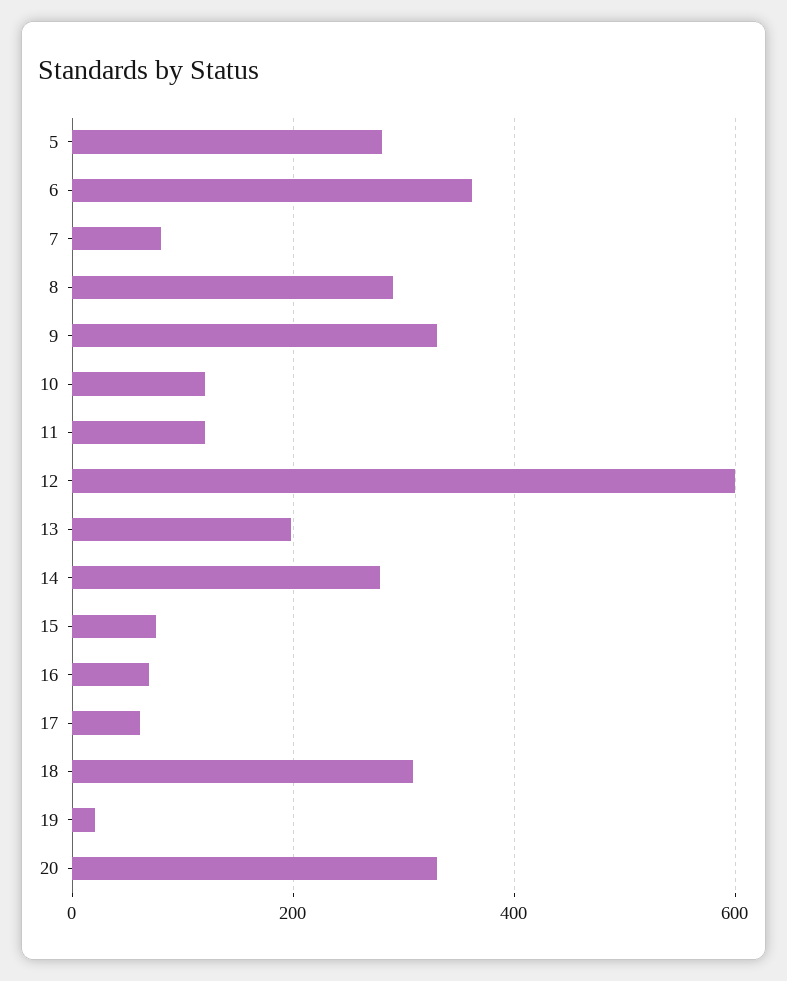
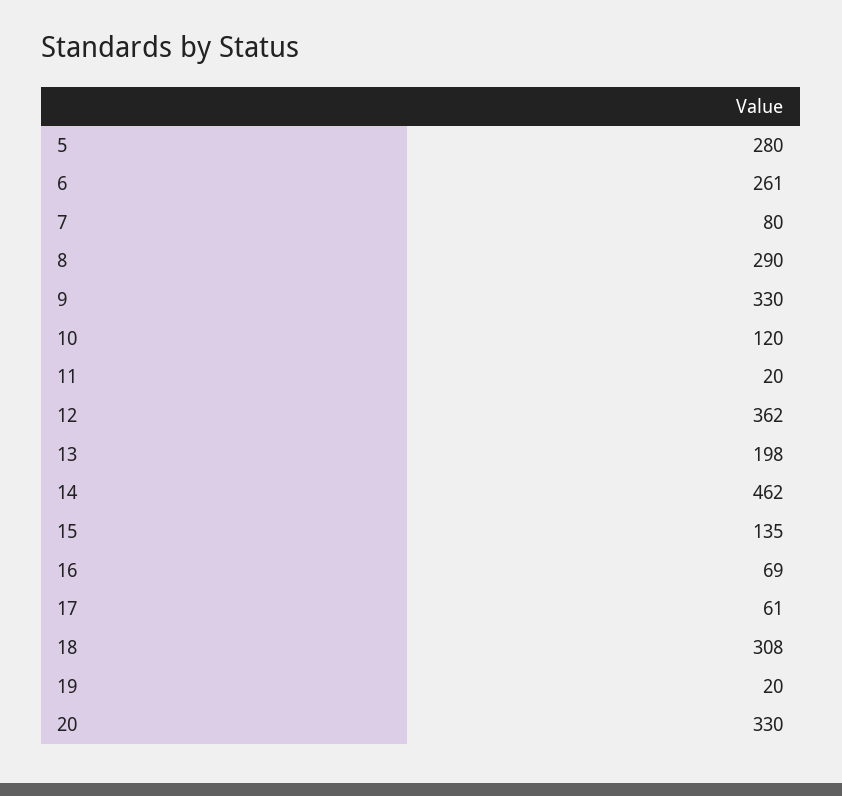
  {
    "5": 280,
-   "6": 360,
+   "6": 261,
    "7": 80,
    "8": 290,
    "9": 330,
    "10": 120,
-   "11": 120,
+   "11": 20,
-   "12": 600,
+   "12": 362,
    "13": 198,
-   "14": 280,
+   "14": 462,
-   "15": 80,
+   "15": 135,
    "16": 69,
    "17": 61,
    "18": 308,
    "19": 20,
    "20": 330
  }

